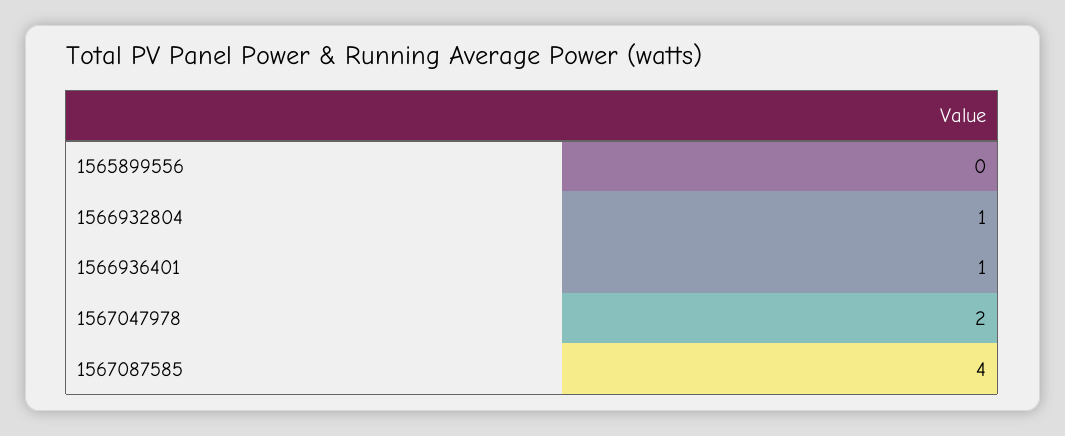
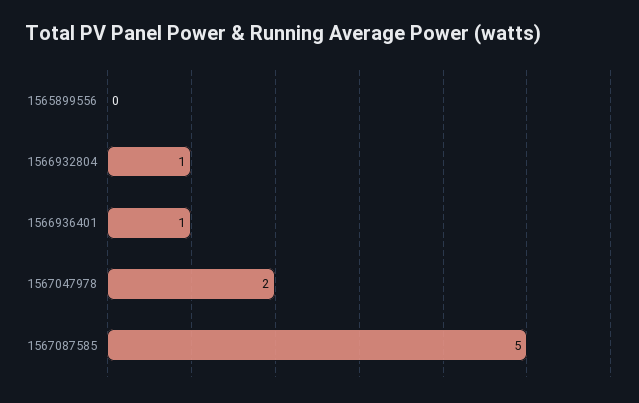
  {
    "1565899556": 0,
    "1566932804": 1,
    "1566936401": 1,
    "1567047978": 2,
-   "1567087585": 4
+   "1567087585": 5
  }

